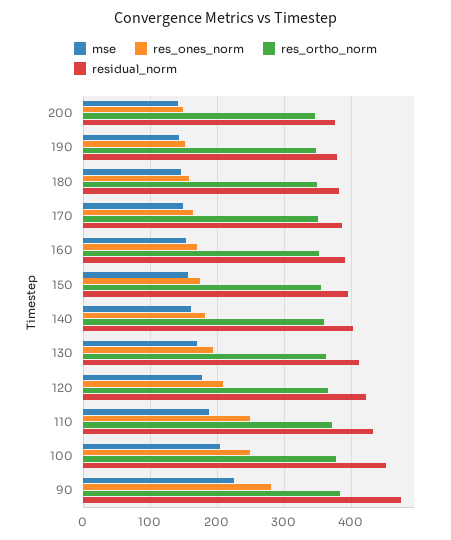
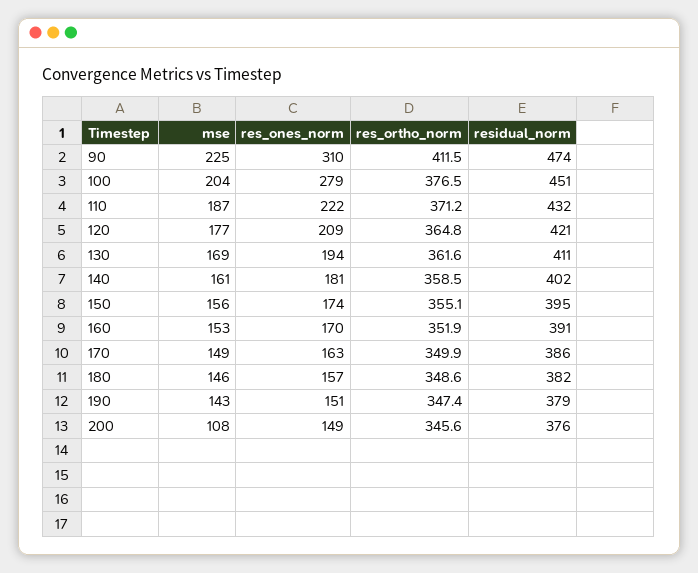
  {
    "mse": {
-     "200": 140,
+     "200": 108,
      "190": 143,
      "180": 146,
      "170": 149,
      "160": 153,
      "150": 156,
      "140": 161,
      "130": 169,
      "120": 177,
      "110": 187,
      "100": 204,
      "90": 225
    },
    "res_ones_norm": {
      "200": 149,
      "190": 151,
      "180": 157,
      "170": 163,
      "160": 170,
      "150": 174,
      "140": 181,
      "130": 194,
      "120": 209,
-     "110": 250,
+     "110": 222,
-     "100": 250,
+     "100": 279,
-     "90": 280
+     "90": 310
    },
    "res_ortho_norm": {
      "200": 345.6,
      "190": 347.4,
      "180": 348.6,
      "170": 349.9,
      "160": 351.9,
      "150": 355.1,
      "140": 358.5,
      "130": 361.6,
      "120": 364.8,
      "110": 371.2,
      "100": 376.5,
-     "90": 380
+     "90": 411.5
    },
    "residual_norm": {
      "200": 376,
      "190": 379,
      "180": 382,
      "170": 386,
      "160": 391,
      "150": 395,
      "140": 402,
      "130": 411,
      "120": 421,
      "110": 432,
      "100": 451,
      "90": 474
    }
  }

